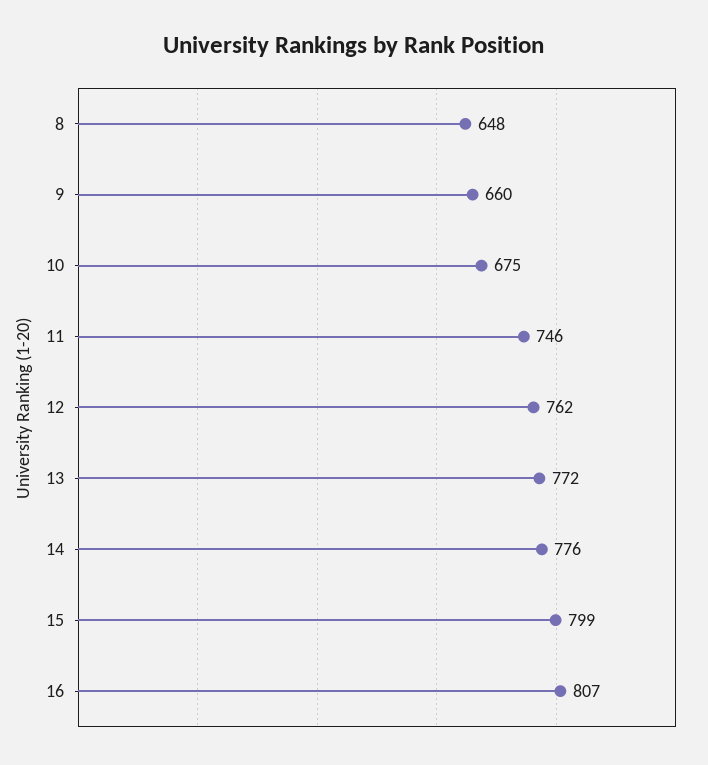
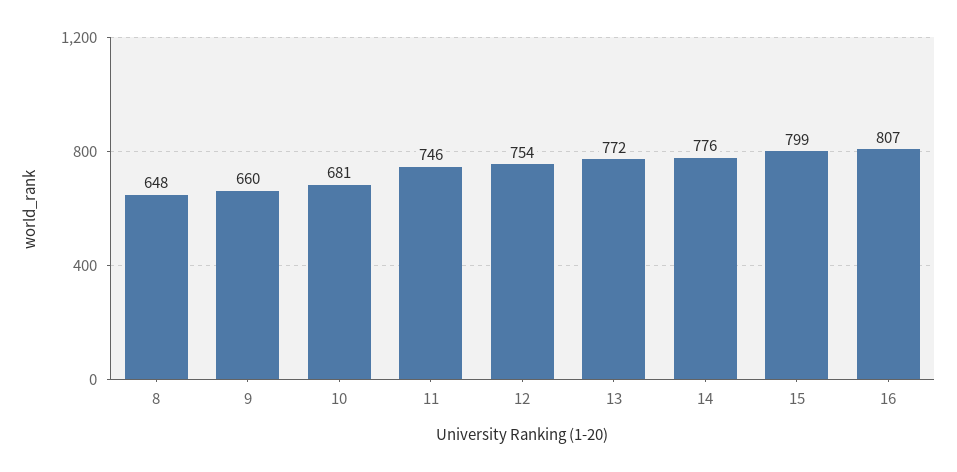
  {
    "8": 648,
    "9": 660,
-   "10": 675,
+   "10": 681,
    "11": 746,
-   "12": 762,
+   "12": 754,
    "13": 772,
    "14": 776,
    "15": 799,
    "16": 807
  }

